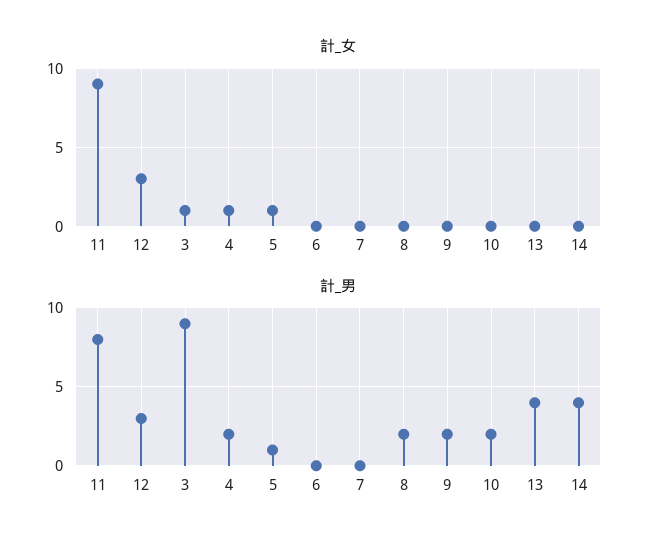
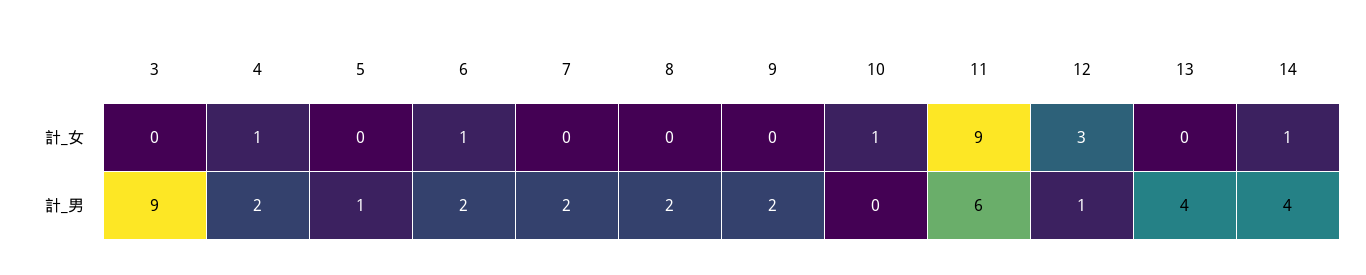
  {
    "計_女": {
      "11": 9,
      "12": 3,
-     "3": 1,
+     "3": 0,
      "4": 1,
-     "5": 1,
+     "5": 0,
-     "6": 0,
+     "6": 1,
      "7": 0,
      "8": 0,
      "9": 0,
-     "10": 0,
+     "10": 1,
      "13": 0,
-     "14": 0
+     "14": 1
    },
    "計_男": {
-     "11": 8,
+     "11": 6,
-     "12": 3,
+     "12": 1,
      "3": 9,
      "4": 2,
      "5": 1,
-     "6": 0,
+     "6": 2,
-     "7": 0,
+     "7": 2,
      "8": 2,
      "9": 2,
-     "10": 2,
+     "10": 0,
      "13": 4,
      "14": 4
    }
  }

